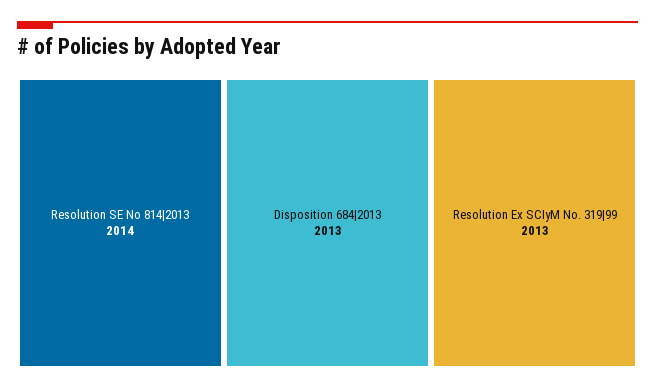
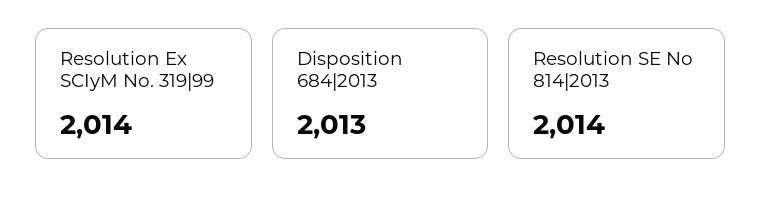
  {
    "Resolution SE No 814|2013": 2014,
    "Disposition 684|2013": 2013,
-   "Resolution Ex SCIyM No. 319|99": 2013
+   "Resolution Ex SCIyM No. 319|99": 2014
  }

